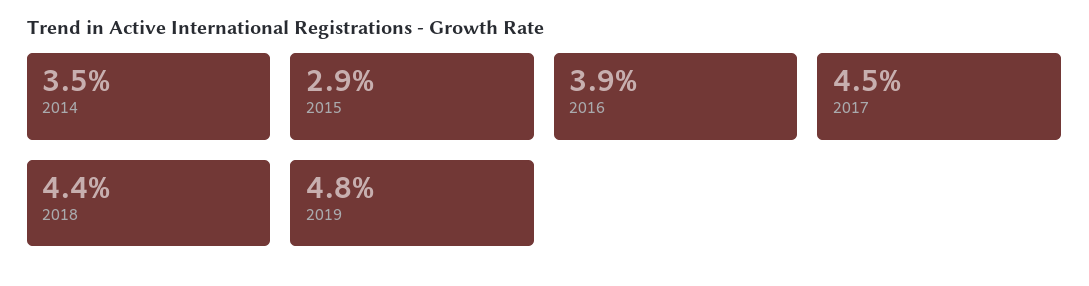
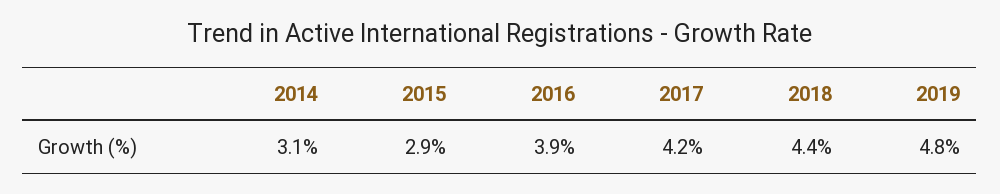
  {
-   "2014": 3.5,
+   "2014": 3.1,
    "2015": 2.9,
    "2016": 3.9,
-   "2017": 4.5,
+   "2017": 4.2,
    "2018": 4.4,
    "2019": 4.8
  }

